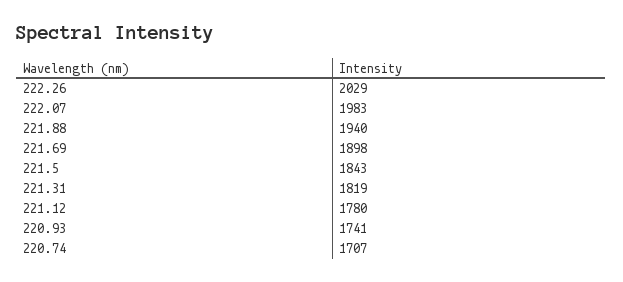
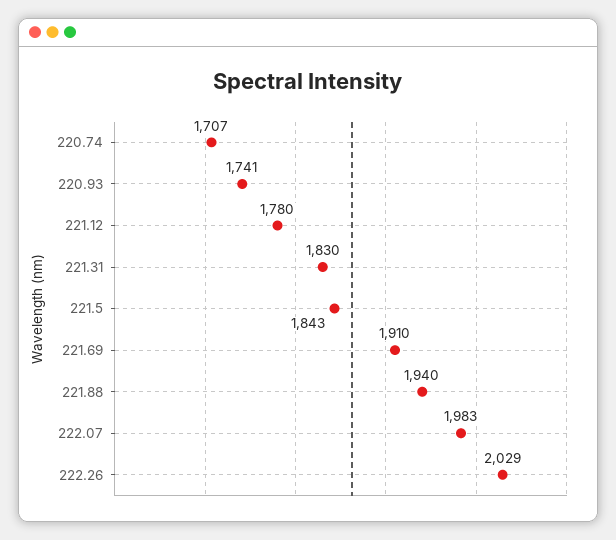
  {
    "222.26": 2029,
    "222.07": 1983,
    "221.88": 1940,
-   "221.69": 1898,
+   "221.69": 1910,
    "221.5": 1843,
-   "221.31": 1819,
+   "221.31": 1830,
    "221.12": 1780,
    "220.93": 1741,
    "220.74": 1707
  }

